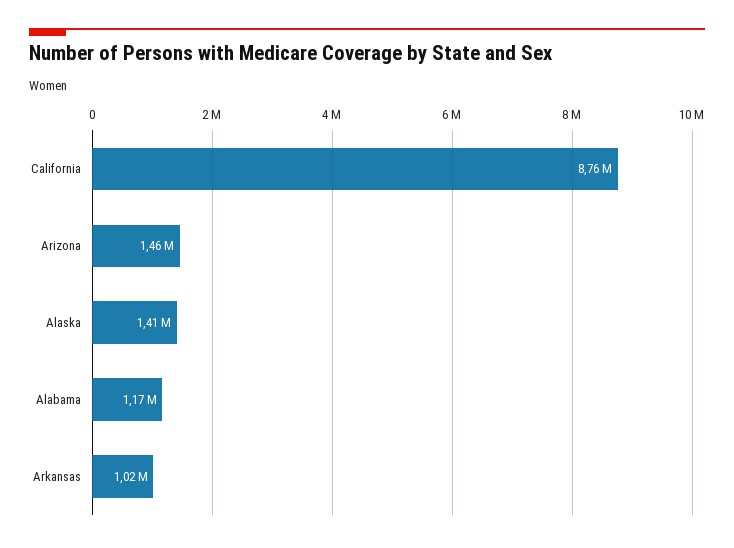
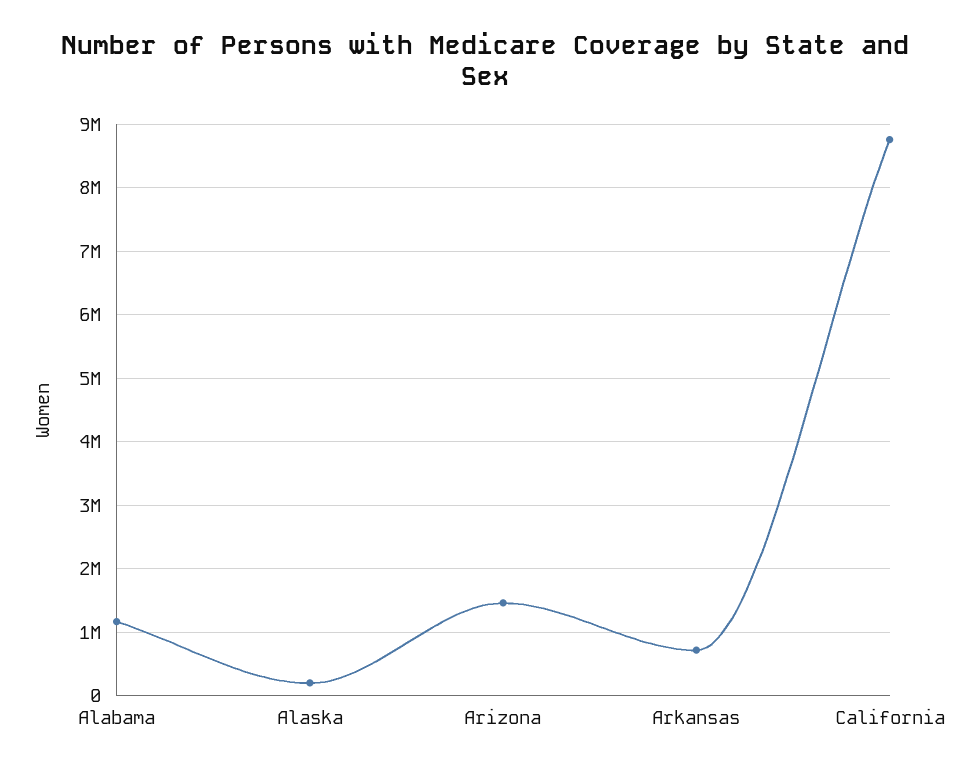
  {
    "California": 8760000,
    "Arizona": 1460000,
-   "Alaska": 1410000,
+   "Alaska": 200000,
    "Alabama": 1170000,
-   "Arkansas": 1020000
+   "Arkansas": 700000
  }

